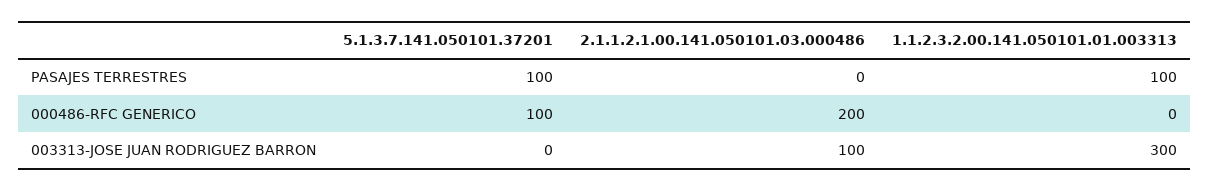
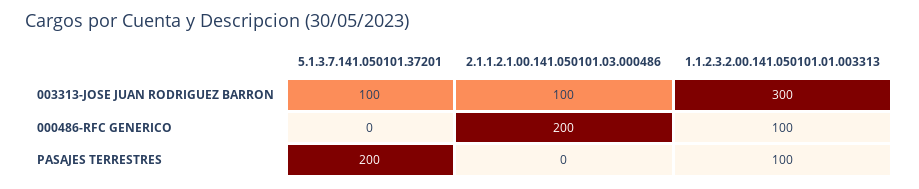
  {
    "5.1.3.7.141.050101.37201": {
-     "PASAJES TERRESTRES": 100,
+     "PASAJES TERRESTRES": 200,
-     "000486-RFC GENERICO": 100,
+     "000486-RFC GENERICO": 0,
-     "003313-JOSE JUAN RODRIGUEZ BARRON": 0
+     "003313-JOSE JUAN RODRIGUEZ BARRON": 100
    },
    "2.1.1.2.1.00.141.050101.03.000486": {
      "PASAJES TERRESTRES": 0,
      "000486-RFC GENERICO": 200,
      "003313-JOSE JUAN RODRIGUEZ BARRON": 100
    },
    "1.1.2.3.2.00.141.050101.01.003313": {
      "PASAJES TERRESTRES": 100,
-     "000486-RFC GENERICO": 0,
+     "000486-RFC GENERICO": 100,
      "003313-JOSE JUAN RODRIGUEZ BARRON": 300
    }
  }

